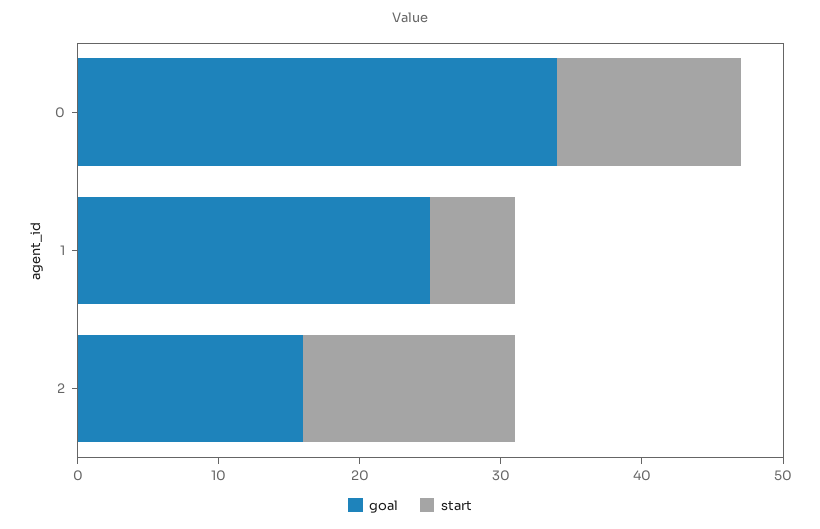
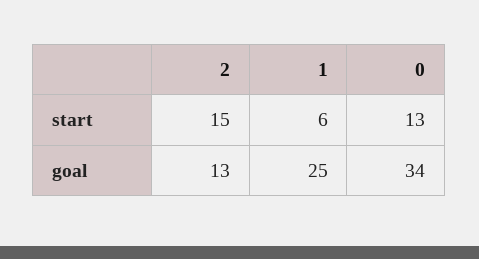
  {
    "goal": {
      "0": 34,
      "1": 25,
-     "2": 16
+     "2": 13
    },
    "start": {
      "0": 13,
      "1": 6,
      "2": 15
    }
  }

